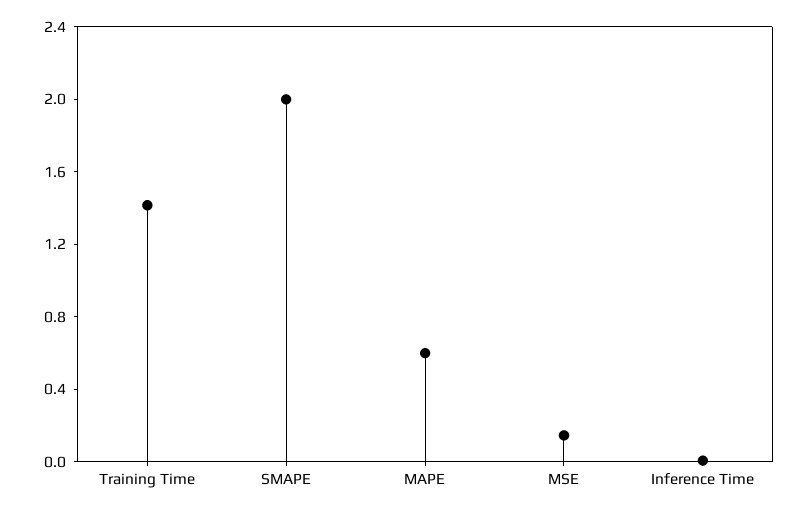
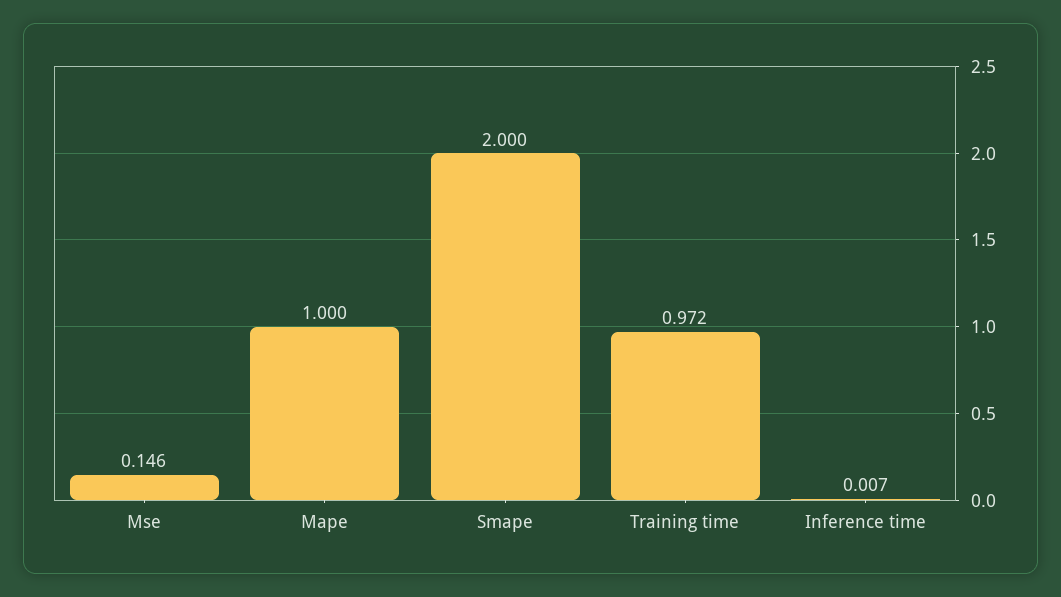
  {
-   "Training Time": 1.4,
+   "Training Time": 0.972,
    "SMAPE": 2,
-   "MAPE": 0.6,
+   "MAPE": 1,
    "MSE": 0.146,
    "Inference Time": 0.007
  }

